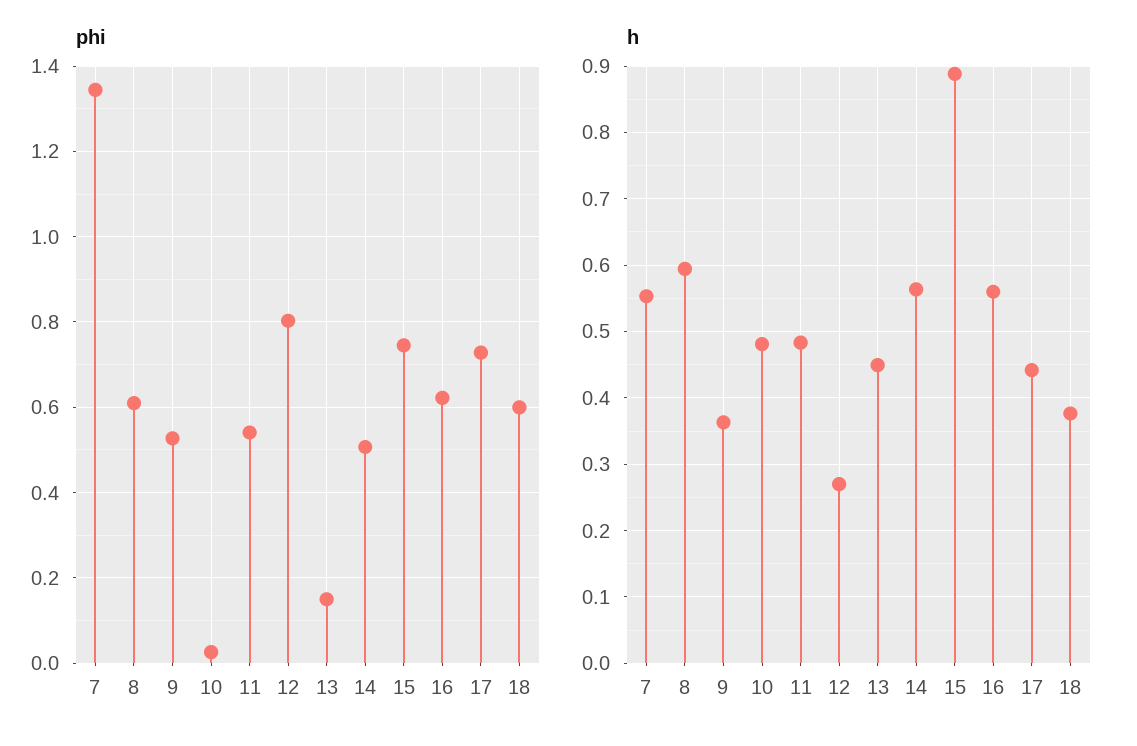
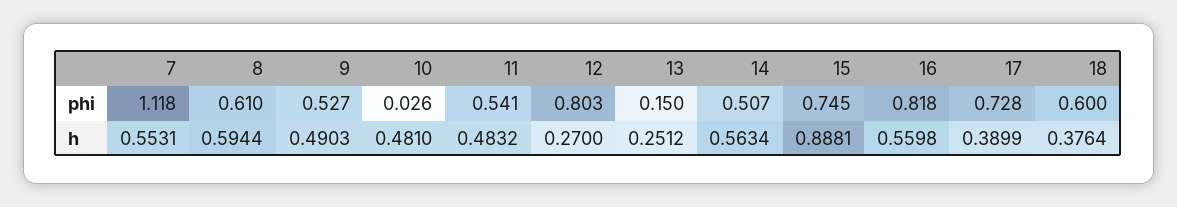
  {
    "phi": {
-     "7": 1.34,
+     "7": 1.118,
      "8": 0.61,
      "9": 0.527,
      "10": 0.026,
      "11": 0.541,
      "12": 0.803,
      "13": 0.15,
      "14": 0.507,
      "15": 0.745,
-     "16": 0.62,
+     "16": 0.818,
      "17": 0.728,
      "18": 0.6
    },
    "h": {
      "7": 0.5531,
      "8": 0.5944,
-     "9": 0.36,
+     "9": 0.4903,
      "10": 0.481,
      "11": 0.4832,
      "12": 0.27,
-     "13": 0.45,
+     "13": 0.2512,
      "14": 0.5634,
      "15": 0.8881,
      "16": 0.5598,
-     "17": 0.44,
+     "17": 0.3899,
      "18": 0.3764
    }
  }

